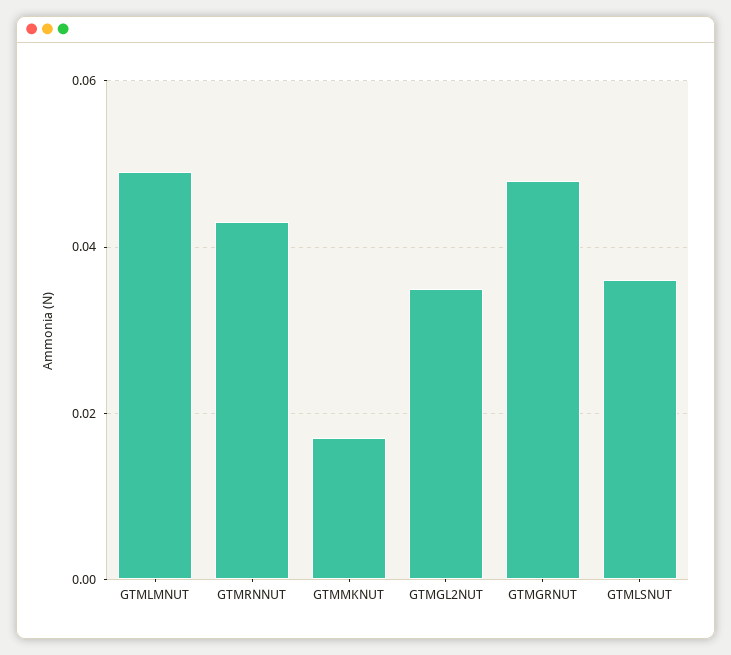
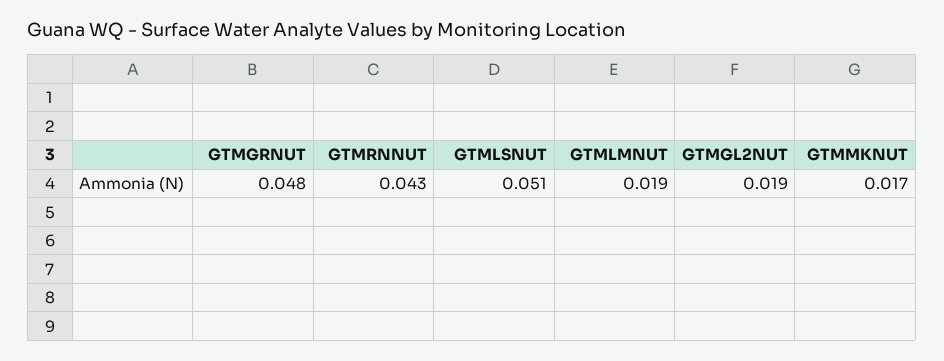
  {
-   "GTMLMNUT": 0.05,
+   "GTMLMNUT": 0.019,
    "GTMRNNUT": 0.043,
    "GTMMKNUT": 0.017,
-   "GTMGL2NUT": 0.035,
+   "GTMGL2NUT": 0.019,
    "GTMGRNUT": 0.048,
-   "GTMLSNUT": 0.035
+   "GTMLSNUT": 0.051
  }

